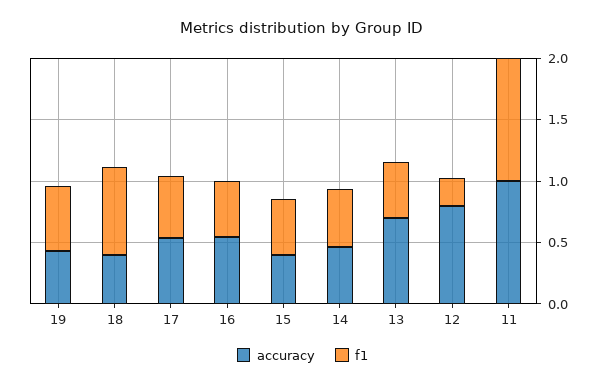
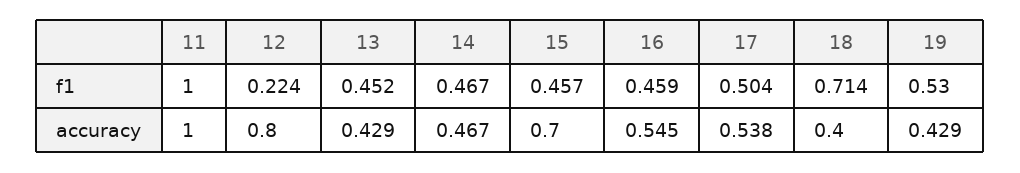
  {
    "accuracy": {
      "19": 0.429,
      "18": 0.4,
      "17": 0.538,
      "16": 0.545,
-     "15": 0.4,
+     "15": 0.7,
      "14": 0.467,
-     "13": 0.7,
+     "13": 0.429,
      "12": 0.8,
      "11": 1
    },
    "f1": {
      "19": 0.53,
      "18": 0.714,
      "17": 0.504,
      "16": 0.459,
      "15": 0.457,
      "14": 0.467,
      "13": 0.452,
      "12": 0.224,
      "11": 1
    }
  }

